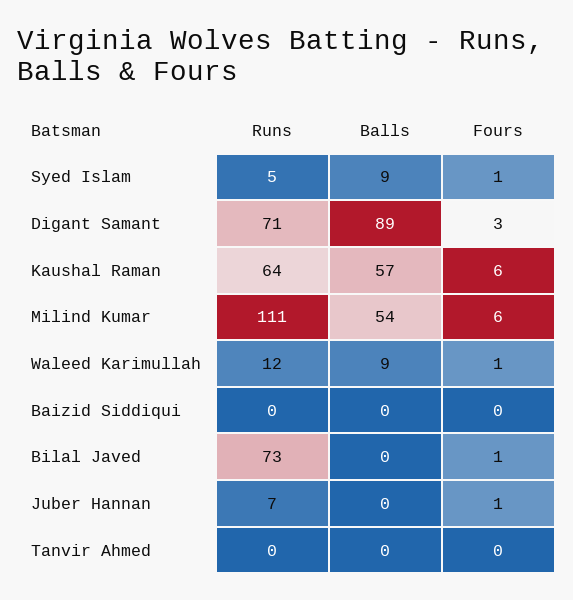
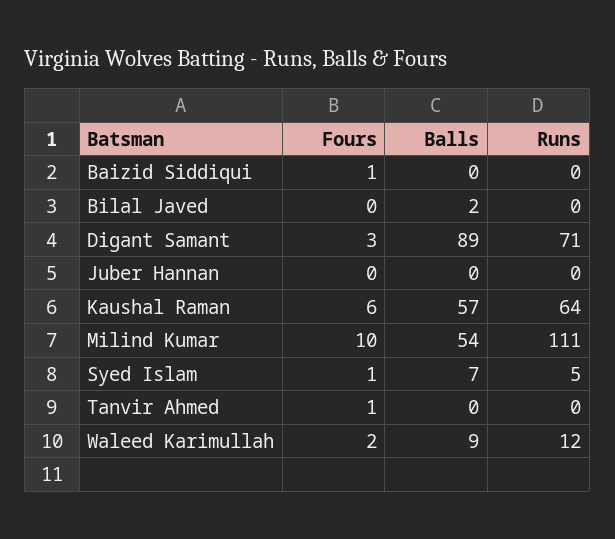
  {
    "Runs": {
      "Syed Islam": 5,
      "Digant Samant": 71,
      "Kaushal Raman": 64,
      "Milind Kumar": 111,
      "Waleed Karimullah": 12,
      "Baizid Siddiqui": 0,
-     "Bilal Javed": 73,
+     "Bilal Javed": 0,
-     "Juber Hannan": 7,
+     "Juber Hannan": 0,
      "Tanvir Ahmed": 0
    },
    "Balls": {
-     "Syed Islam": 9,
+     "Syed Islam": 7,
      "Digant Samant": 89,
      "Kaushal Raman": 57,
      "Milind Kumar": 54,
      "Waleed Karimullah": 9,
      "Baizid Siddiqui": 0,
-     "Bilal Javed": 0,
+     "Bilal Javed": 2,
      "Juber Hannan": 0,
      "Tanvir Ahmed": 0
    },
    "Fours": {
      "Syed Islam": 1,
      "Digant Samant": 3,
      "Kaushal Raman": 6,
-     "Milind Kumar": 6,
+     "Milind Kumar": 10,
-     "Waleed Karimullah": 1,
+     "Waleed Karimullah": 2,
-     "Baizid Siddiqui": 0,
+     "Baizid Siddiqui": 1,
-     "Bilal Javed": 1,
+     "Bilal Javed": 0,
-     "Juber Hannan": 1,
+     "Juber Hannan": 0,
-     "Tanvir Ahmed": 0
+     "Tanvir Ahmed": 1
    }
  }

